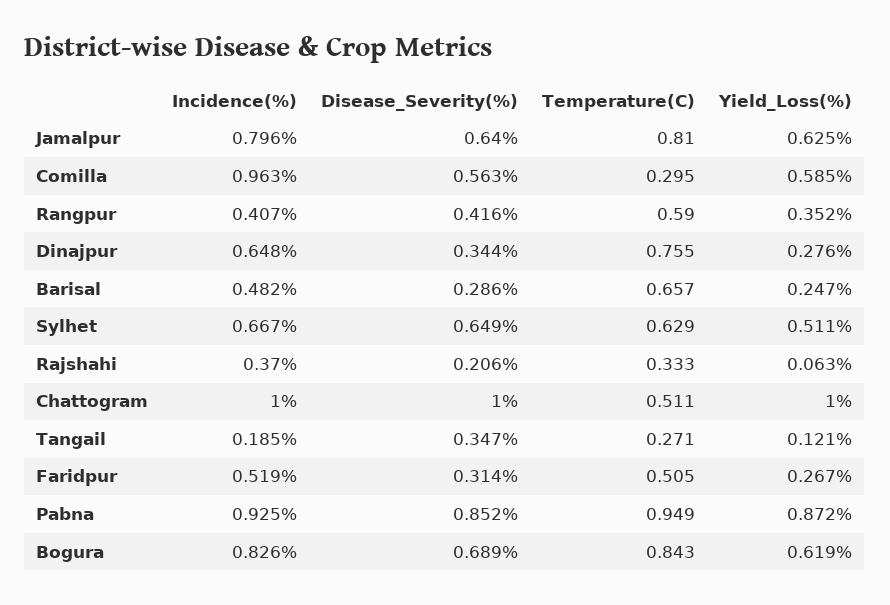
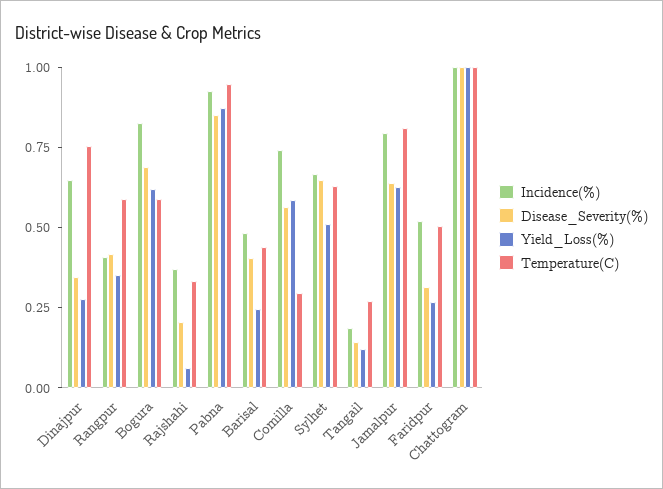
  {
    "Incidence(%)": {
      "Jamalpur": 0.796,
-     "Comilla": 0.963,
+     "Comilla": 0.75,
      "Rangpur": 0.407,
      "Dinajpur": 0.648,
      "Barisal": 0.482,
      "Sylhet": 0.667,
      "Rajshahi": 0.37,
      "Chattogram": 1,
      "Tangail": 0.185,
      "Faridpur": 0.519,
      "Pabna": 0.925,
      "Bogura": 0.826
    },
    "Disease_Severity(%)": {
      "Jamalpur": 0.64,
      "Comilla": 0.563,
      "Rangpur": 0.416,
      "Dinajpur": 0.344,
-     "Barisal": 0.286,
+     "Barisal": 0.4,
      "Sylhet": 0.649,
      "Rajshahi": 0.206,
      "Chattogram": 1,
-     "Tangail": 0.347,
+     "Tangail": 0.15,
      "Faridpur": 0.314,
      "Pabna": 0.852,
      "Bogura": 0.689
    },
    "Temperature(C)": {
      "Jamalpur": 0.81,
      "Comilla": 0.295,
      "Rangpur": 0.59,
      "Dinajpur": 0.755,
-     "Barisal": 0.657,
+     "Barisal": 0.45,
      "Sylhet": 0.629,
      "Rajshahi": 0.333,
-     "Chattogram": 0.511,
+     "Chattogram": 1,
      "Tangail": 0.271,
      "Faridpur": 0.505,
      "Pabna": 0.949,
-     "Bogura": 0.843
+     "Bogura": 0.6
    },
    "Yield_Loss(%)": {
      "Jamalpur": 0.625,
      "Comilla": 0.585,
      "Rangpur": 0.352,
      "Dinajpur": 0.276,
      "Barisal": 0.247,
      "Sylhet": 0.511,
      "Rajshahi": 0.063,
      "Chattogram": 1,
      "Tangail": 0.121,
      "Faridpur": 0.267,
      "Pabna": 0.872,
      "Bogura": 0.619
    }
  }

